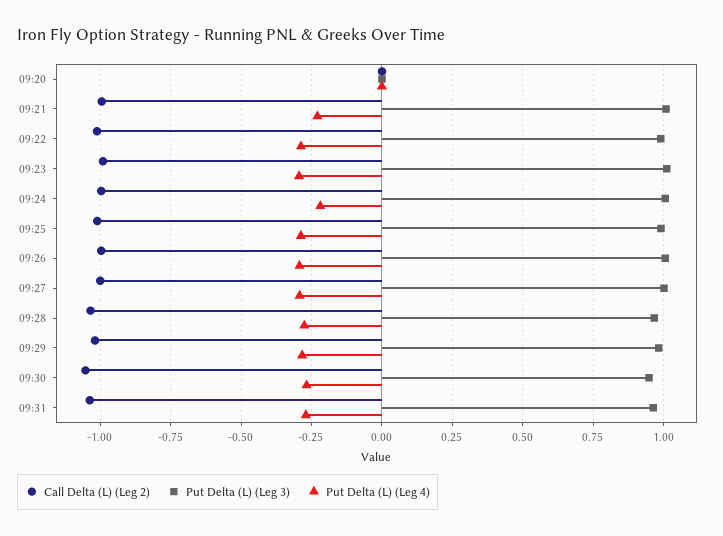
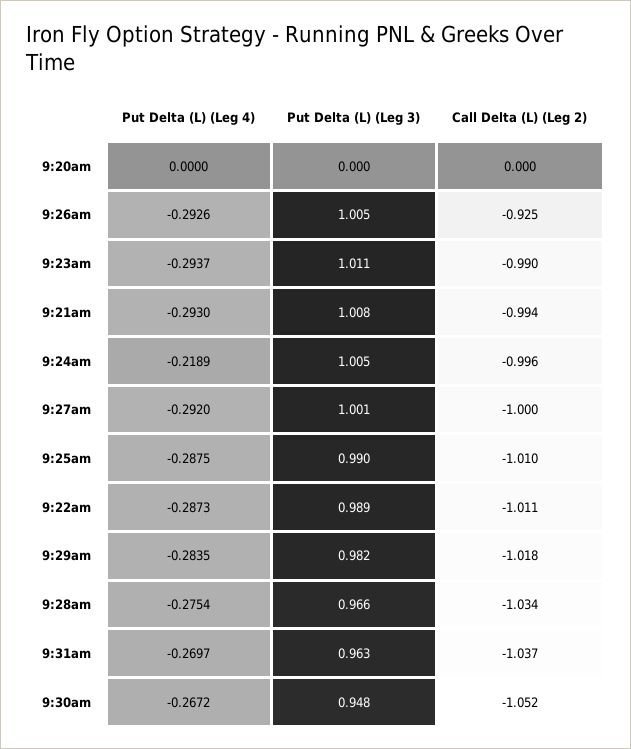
  {
    "Call Delta (L) (Leg 2)": {
      "09:20": 0,
      "09:21": -0.994,
      "09:22": -1.011,
      "09:23": -0.99,
      "09:24": -0.996,
      "09:25": -1.01,
-     "09:26": -1,
+     "09:26": -0.925,
      "09:27": -1,
      "09:28": -1.034,
      "09:29": -1.018,
      "09:30": -1.052,
      "09:31": -1.037
    },
    "Put Delta (L) (Leg 3)": {
      "09:20": 0,
      "09:21": 1.008,
      "09:22": 0.989,
      "09:23": 1.011,
      "09:24": 1.005,
      "09:25": 0.99,
      "09:26": 1.005,
      "09:27": 1.001,
      "09:28": 0.966,
      "09:29": 0.982,
      "09:30": 0.948,
      "09:31": 0.963
    },
    "Put Delta (L) (Leg 4)": {
      "09:20": 0,
-     "09:21": -0.225,
+     "09:21": -0.293,
      "09:22": -0.2873,
      "09:23": -0.2937,
      "09:24": -0.2189,
      "09:25": -0.2875,
      "09:26": -0.2926,
      "09:27": -0.292,
      "09:28": -0.2754,
      "09:29": -0.2835,
      "09:30": -0.2672,
      "09:31": -0.2697
    }
  }

